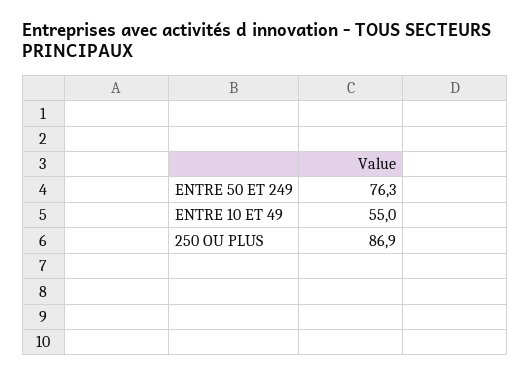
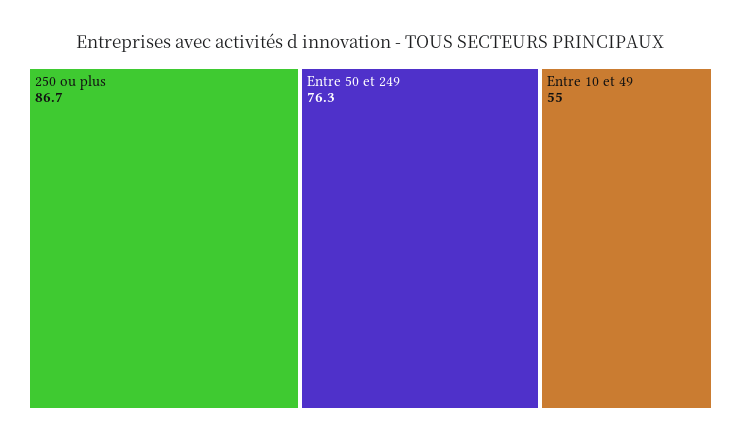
  {
    "ENTRE 50 ET 249": 76.3,
    "ENTRE 10 ET 49": 55,
-   "250 OU PLUS": 86.9
+   "250 OU PLUS": 86.7
  }

